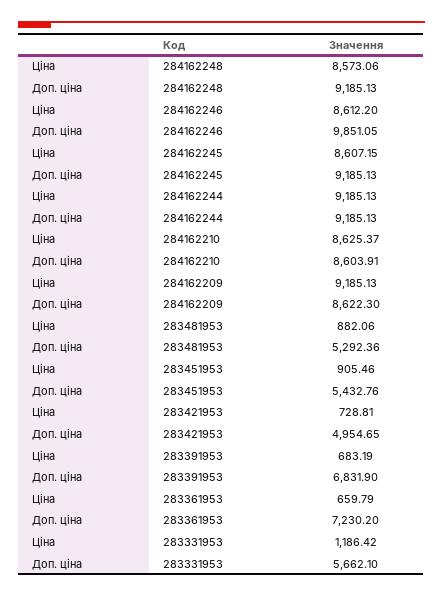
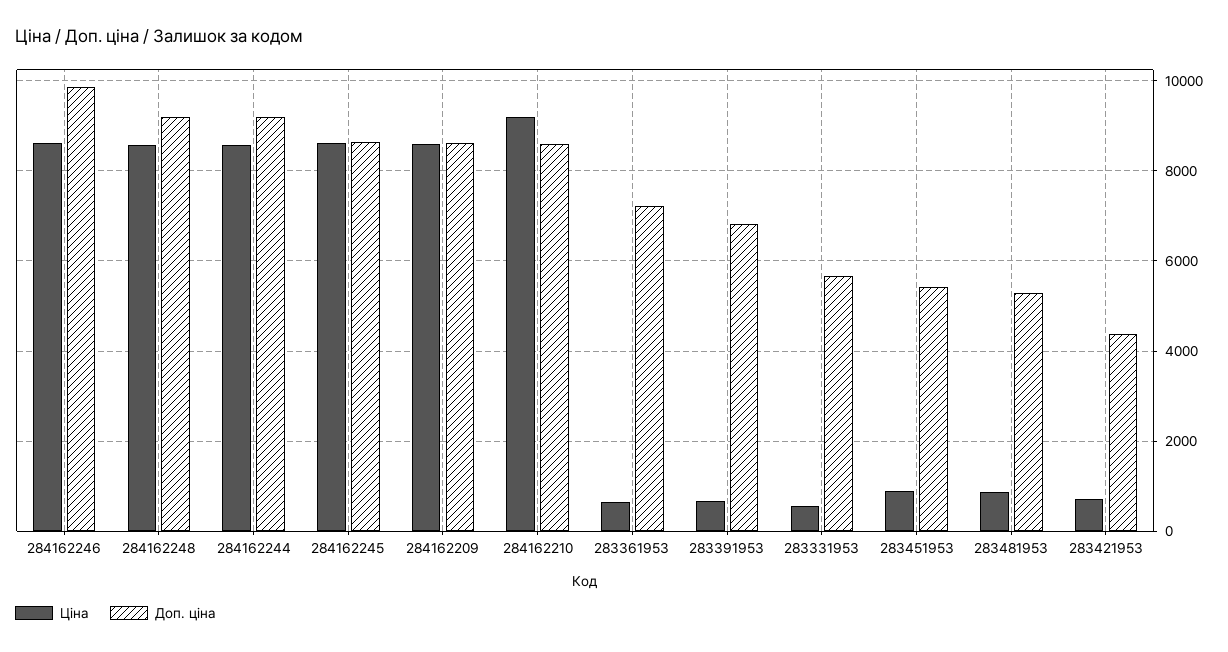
  {
    "Ціна": {
      "284162248": 8573.06,
      "284162246": 8612.2,
      "284162245": 8607.15,
-     "284162244": 9185.13,
+     "284162244": 8600,
-     "284162210": 8625.37,
+     "284162210": 9200,
-     "284162209": 9185.13,
+     "284162209": 8600,
      "283481953": 882.06,
      "283451953": 905.46,
      "283421953": 728.81,
      "283391953": 683.19,
      "283361953": 659.79,
-     "283331953": 1186.42
+     "283331953": 600
    },
    "Доп. ціна": {
      "284162248": 9185.13,
      "284162246": 9851.05,
-     "284162245": 9185.13,
+     "284162245": 8600,
      "284162244": 9185.13,
      "284162210": 8603.91,
      "284162209": 8622.3,
      "283481953": 5292.36,
      "283451953": 5432.76,
-     "283421953": 4954.65,
+     "283421953": 4400,
      "283391953": 6831.9,
      "283361953": 7230.2,
      "283331953": 5662.1
    }
  }

